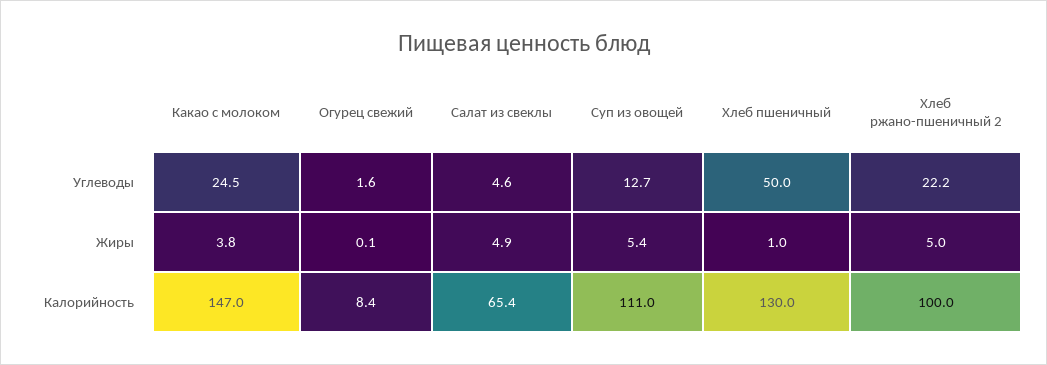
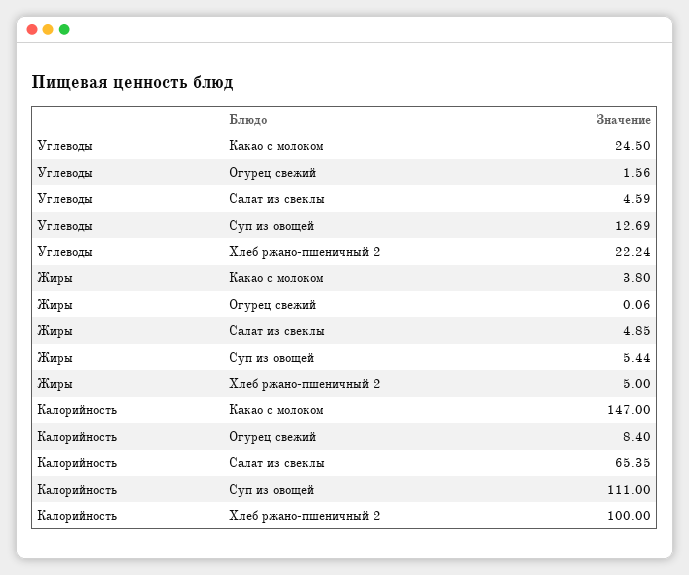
  {
    "Какао с молоком": {
      "Углеводы": 24.5,
      "Жиры": 3.8,
      "Калорийность": 147
    },
    "Огурец свежий": {
      "Углеводы": 1.56,
      "Жиры": 0.06,
      "Калорийность": 8.4
    },
    "Салат из свеклы": {
      "Углеводы": 4.59,
      "Жиры": 4.85,
      "Калорийность": 65.35
    },
    "Суп из овощей": {
      "Углеводы": 12.69,
      "Жиры": 5.44,
      "Калорийность": 111
    },
-   "Хлеб пшеничный": {
-     "Углеводы": 50,
-     "Жиры": 1,
-     "Калорийность": 130
-   },
    "Хлеб ржано-пшеничный 2": {
      "Углеводы": 22.24,
      "Жиры": 5,
      "Калорийность": 100
    }
  }

